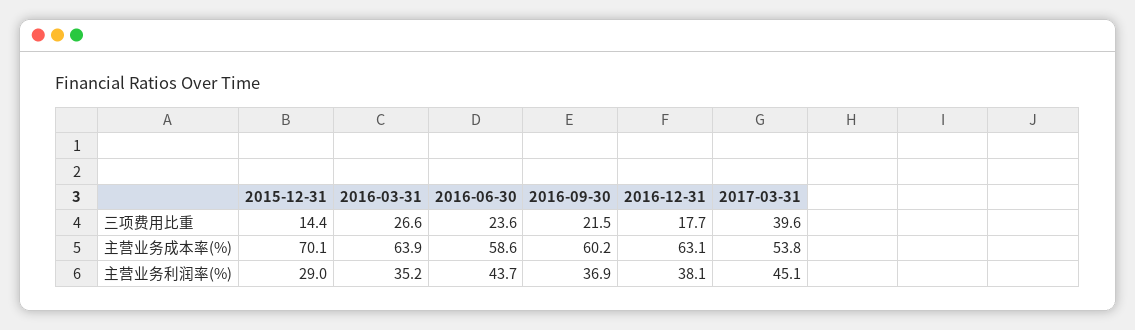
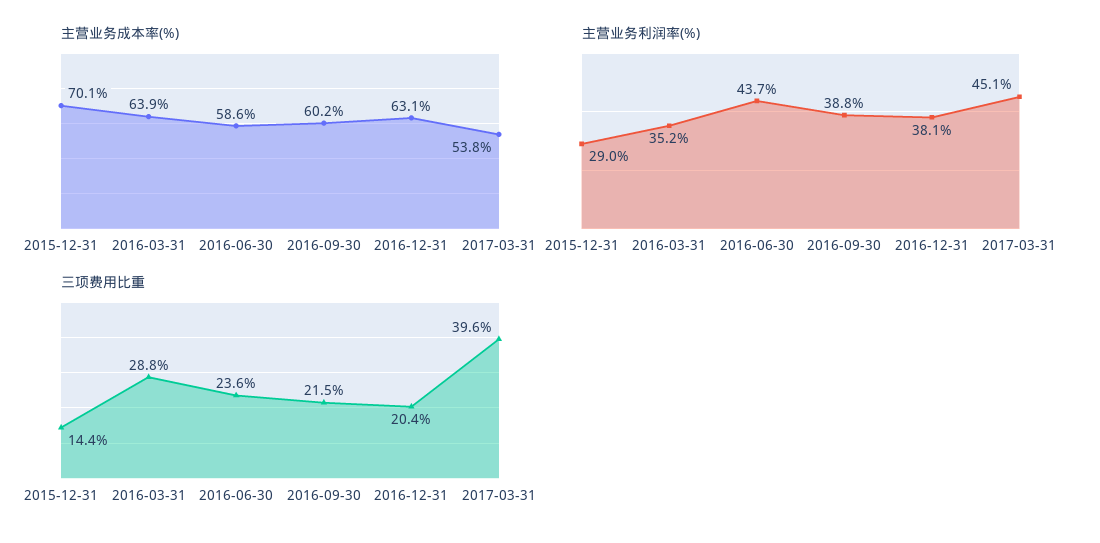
  {
    "三项费用比重": {
      "2015-12-31": 14.4,
-     "2016-03-31": 26.6,
+     "2016-03-31": 28.8,
      "2016-06-30": 23.6,
      "2016-09-30": 21.5,
-     "2016-12-31": 17.7,
+     "2016-12-31": 20.4,
      "2017-03-31": 39.6
    },
    "主营业务成本率(%)": {
      "2015-12-31": 70.1,
      "2016-03-31": 63.9,
      "2016-06-30": 58.6,
      "2016-09-30": 60.2,
      "2016-12-31": 63.1,
      "2017-03-31": 53.8
    },
    "主营业务利润率(%)": {
      "2015-12-31": 29,
      "2016-03-31": 35.2,
      "2016-06-30": 43.7,
-     "2016-09-30": 36.9,
+     "2016-09-30": 38.8,
      "2016-12-31": 38.1,
      "2017-03-31": 45.1
    }
  }

